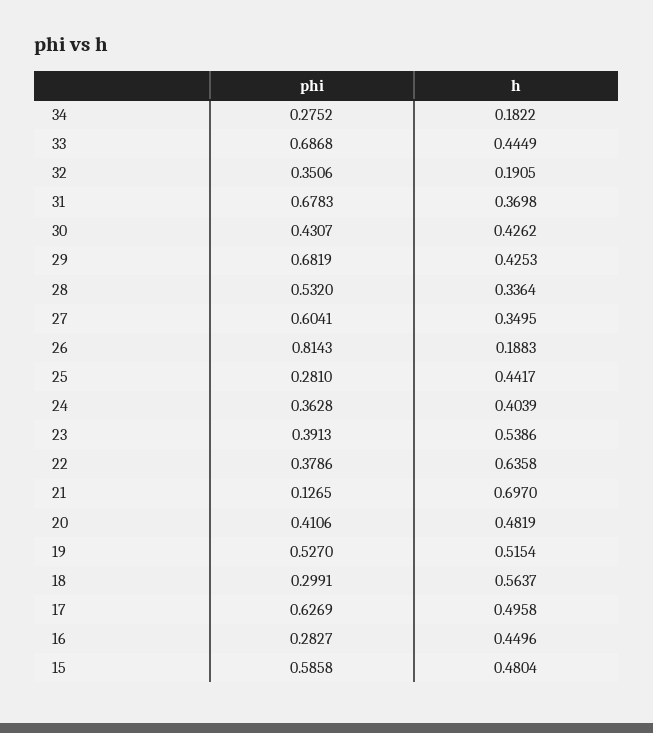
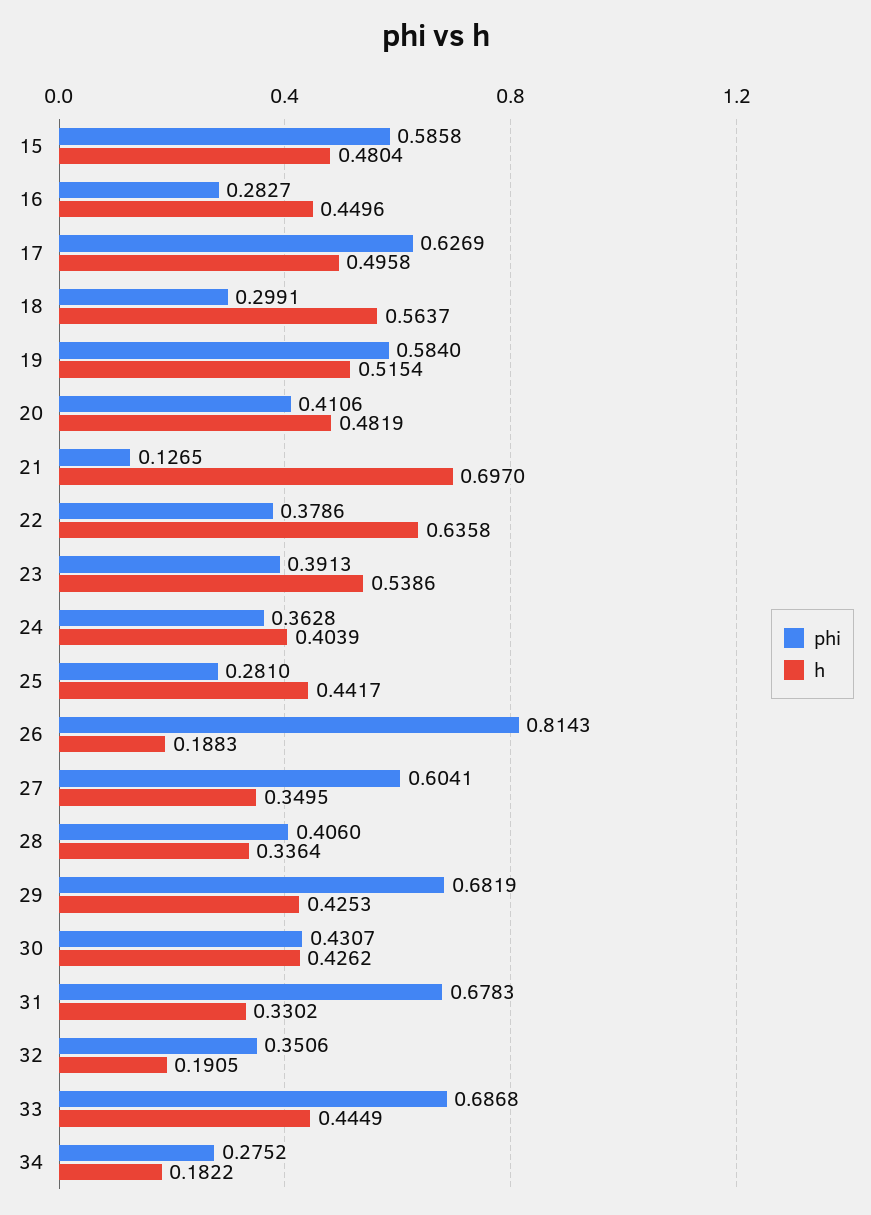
  {
    "phi": {
      "34": 0.2752,
      "33": 0.6868,
      "32": 0.3506,
      "31": 0.6783,
      "30": 0.4307,
      "29": 0.6819,
-     "28": 0.532,
+     "28": 0.406,
      "27": 0.6041,
      "26": 0.8143,
      "25": 0.281,
      "24": 0.3628,
      "23": 0.3913,
      "22": 0.3786,
      "21": 0.1265,
      "20": 0.4106,
-     "19": 0.527,
+     "19": 0.584,
      "18": 0.2991,
      "17": 0.6269,
      "16": 0.2827,
      "15": 0.5858
    },
    "h": {
      "34": 0.1822,
      "33": 0.4449,
      "32": 0.1905,
-     "31": 0.3698,
+     "31": 0.3302,
      "30": 0.4262,
      "29": 0.4253,
      "28": 0.3364,
      "27": 0.3495,
      "26": 0.1883,
      "25": 0.4417,
      "24": 0.4039,
      "23": 0.5386,
      "22": 0.6358,
      "21": 0.697,
      "20": 0.4819,
      "19": 0.5154,
      "18": 0.5637,
      "17": 0.4958,
      "16": 0.4496,
      "15": 0.4804
    }
  }

